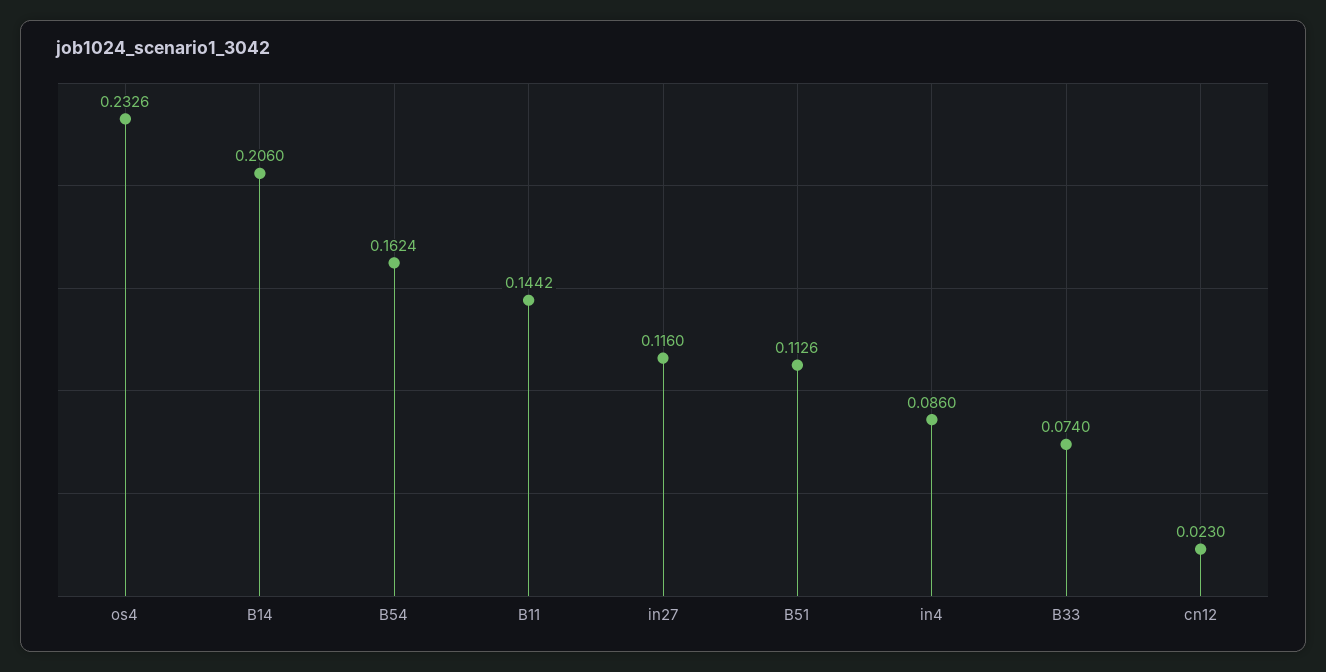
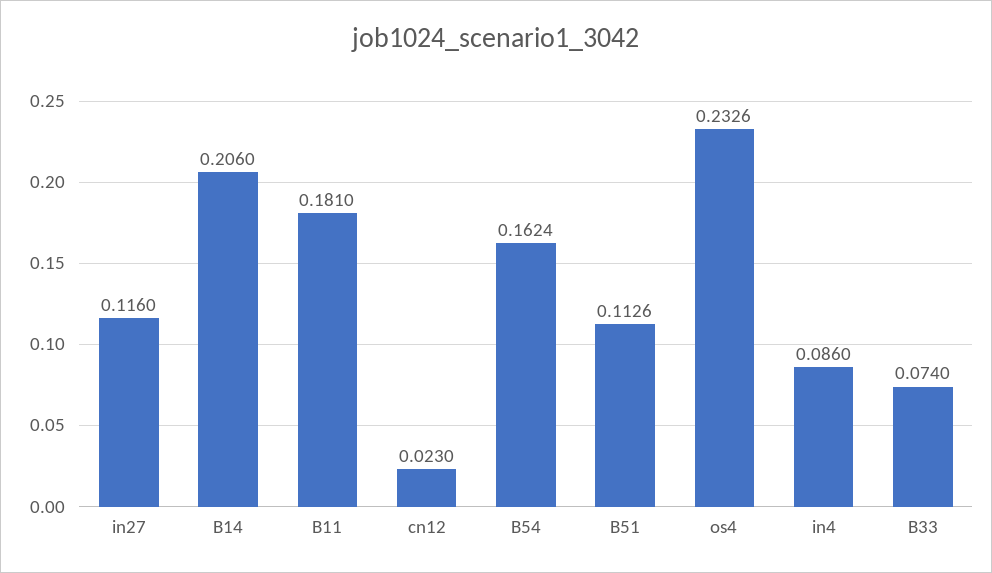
  {
    "os4": 0.2326,
    "B14": 0.206,
    "B54": 0.1624,
-   "B11": 0.1442,
+   "B11": 0.181,
    "in27": 0.116,
    "B51": 0.1126,
    "in4": 0.086,
    "B33": 0.074,
    "cn12": 0.023
  }

